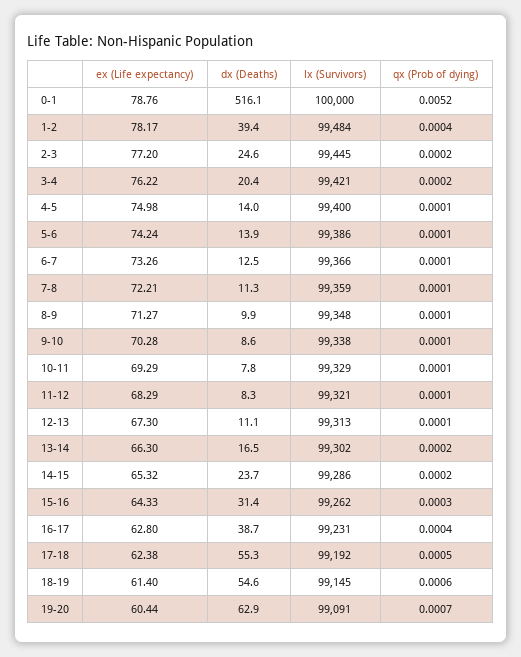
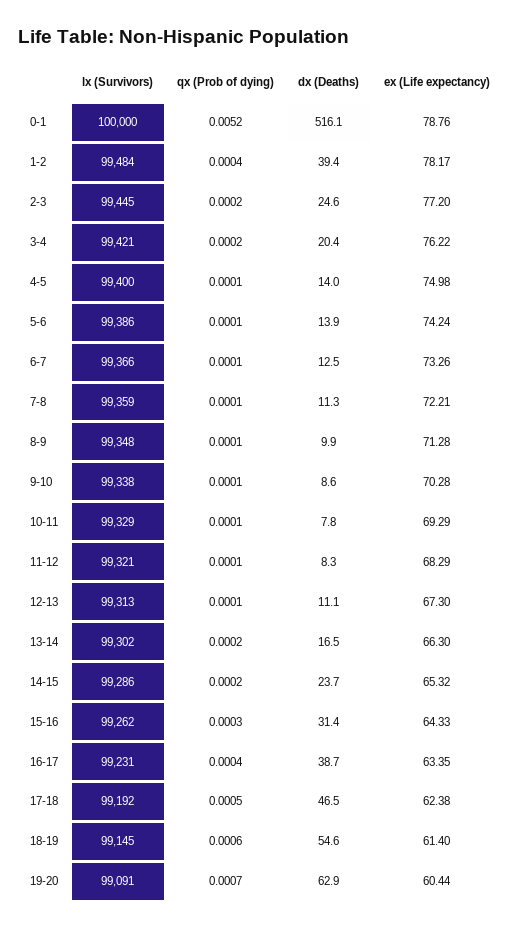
  {
    "ex (Life expectancy)": {
      "0-1": 78.76,
      "1-2": 78.17,
      "2-3": 77.2,
      "3-4": 76.22,
      "4-5": 74.98,
      "5-6": 74.24,
      "6-7": 73.26,
      "7-8": 72.21,
-     "8-9": 71.27,
+     "8-9": 71.28,
      "9-10": 70.28,
      "10-11": 69.29,
      "11-12": 68.29,
      "12-13": 67.3,
      "13-14": 66.3,
      "14-15": 65.32,
      "15-16": 64.33,
-     "16-17": 62.8,
+     "16-17": 63.35,
      "17-18": 62.38,
      "18-19": 61.4,
      "19-20": 60.44
    },
    "dx (Deaths)": {
      "0-1": 516.1,
      "1-2": 39.4,
      "2-3": 24.6,
      "3-4": 20.4,
      "4-5": 14,
      "5-6": 13.9,
      "6-7": 12.5,
      "7-8": 11.3,
      "8-9": 9.9,
      "9-10": 8.6,
      "10-11": 7.8,
      "11-12": 8.3,
      "12-13": 11.1,
      "13-14": 16.5,
      "14-15": 23.7,
      "15-16": 31.4,
      "16-17": 38.7,
-     "17-18": 55.3,
+     "17-18": 46.5,
      "18-19": 54.6,
      "19-20": 62.9
    },
    "lx (Survivors)": {
      "0-1": 100000,
      "1-2": 99484,
      "2-3": 99445,
      "3-4": 99421,
      "4-5": 99400,
      "5-6": 99386,
      "6-7": 99366,
      "7-8": 99359,
      "8-9": 99348,
      "9-10": 99338,
      "10-11": 99329,
      "11-12": 99321,
      "12-13": 99313,
      "13-14": 99302,
      "14-15": 99286,
      "15-16": 99262,
      "16-17": 99231,
      "17-18": 99192,
      "18-19": 99145,
      "19-20": 99091
    },
    "qx (Prob of dying)": {
      "0-1": 0.0052,
      "1-2": 0.0004,
      "2-3": 0.0002,
      "3-4": 0.0002,
      "4-5": 0.0001,
      "5-6": 0.0001,
      "6-7": 0.0001,
      "7-8": 0.0001,
      "8-9": 0.0001,
      "9-10": 0.0001,
      "10-11": 0.0001,
      "11-12": 0.0001,
      "12-13": 0.0001,
      "13-14": 0.0002,
      "14-15": 0.0002,
      "15-16": 0.0003,
      "16-17": 0.0004,
      "17-18": 0.0005,
      "18-19": 0.0006,
      "19-20": 0.0007
    }
  }

